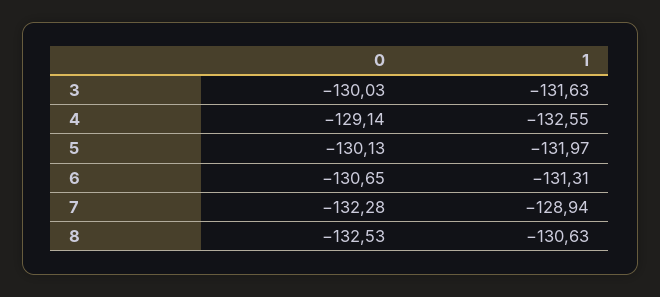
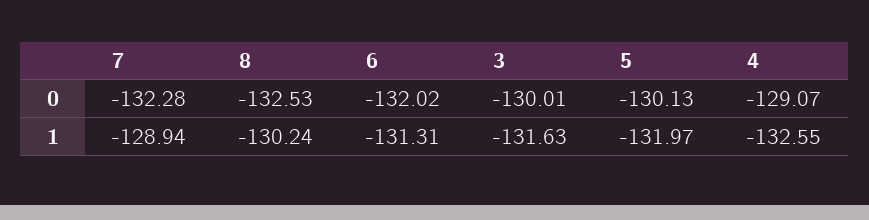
  {
    "0": {
-     "3": -130.03,
+     "3": -130.01,
-     "4": -129.14,
+     "4": -129.07,
      "5": -130.13,
-     "6": -130.65,
+     "6": -132.02,
      "7": -132.28,
      "8": -132.53
    },
    "1": {
      "3": -131.63,
      "4": -132.55,
      "5": -131.97,
      "6": -131.31,
      "7": -128.94,
-     "8": -130.63
+     "8": -130.24
    }
  }

